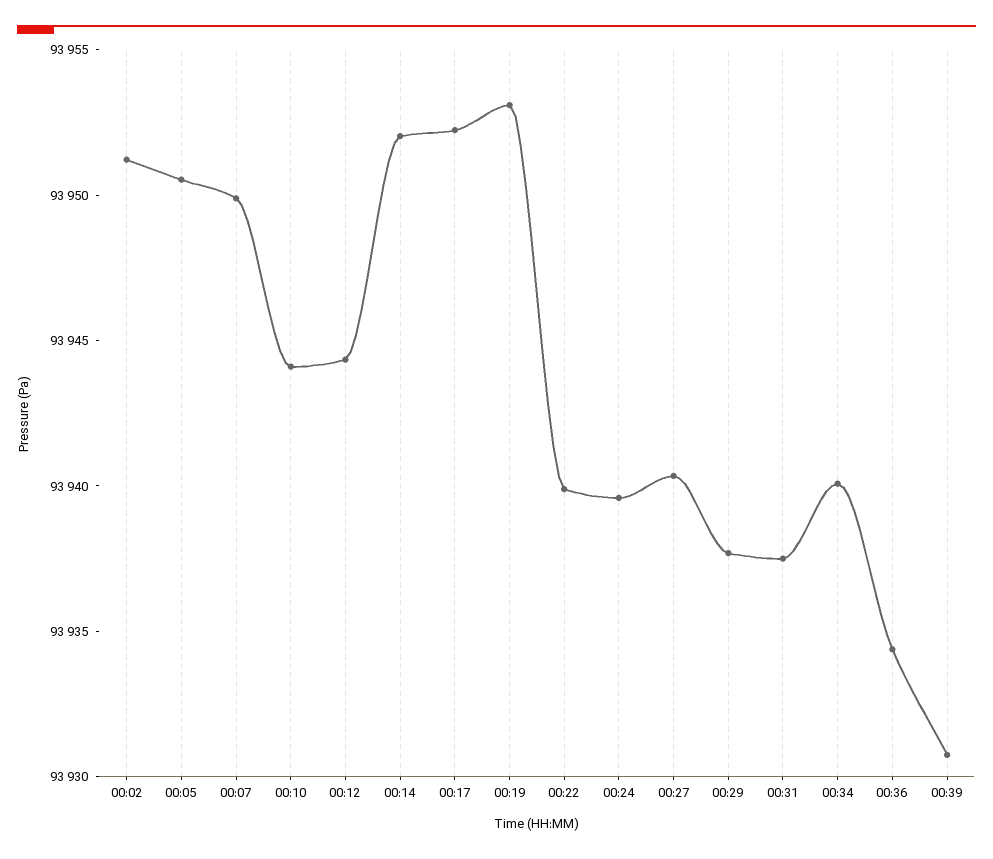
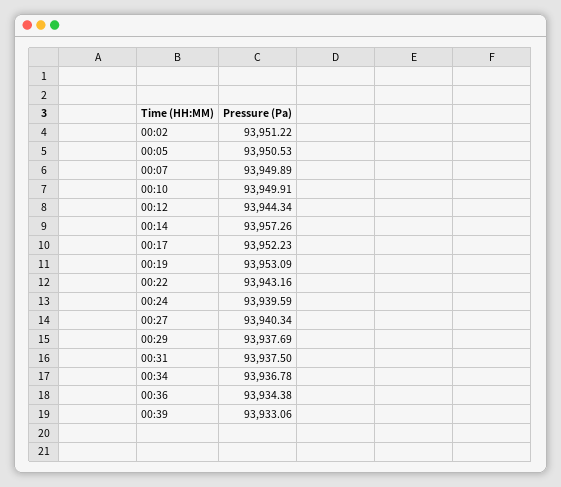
  {
    "00:02": 93951.22,
    "00:05": 93950.53,
    "00:07": 93949.89,
-   "00:10": 93944,
+   "00:10": 93949.91,
    "00:12": 93944.34,
-   "00:14": 93952,
+   "00:14": 93957.26,
    "00:17": 93952.23,
    "00:19": 93953.09,
-   "00:22": 93940,
+   "00:22": 93943.16,
    "00:24": 93939.59,
    "00:27": 93940.34,
    "00:29": 93937.69,
    "00:31": 93937.5,
-   "00:34": 93940,
+   "00:34": 93936.78,
    "00:36": 93934.38,
-   "00:39": 93931
+   "00:39": 93933.06
  }

